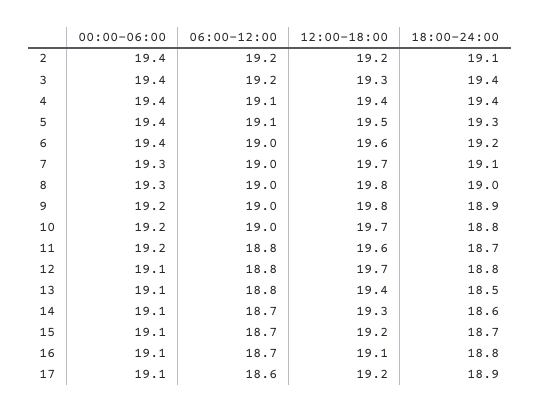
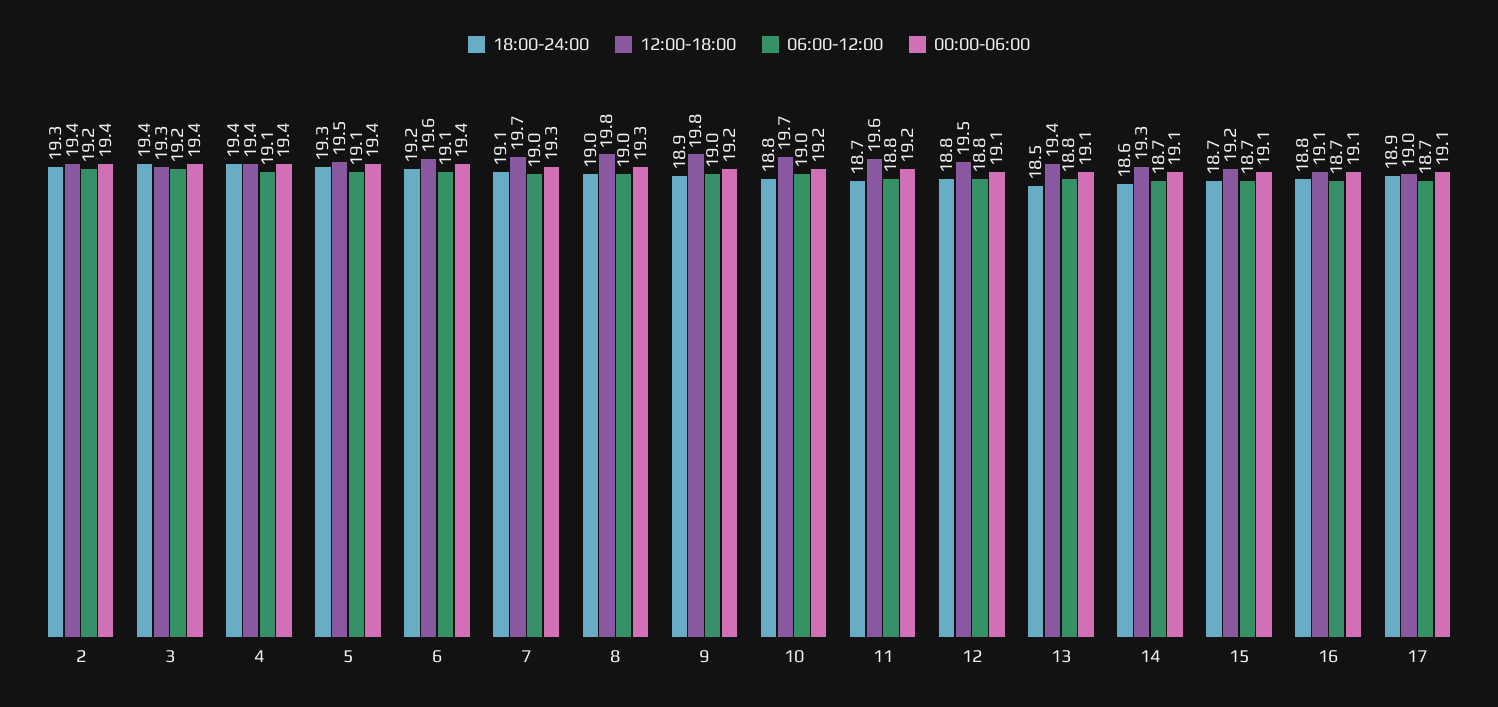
  {
    "00:00-06:00": {
      "2": 19.4,
      "3": 19.4,
      "4": 19.4,
      "5": 19.4,
      "6": 19.4,
      "7": 19.3,
      "8": 19.3,
      "9": 19.2,
      "10": 19.2,
      "11": 19.2,
      "12": 19.1,
      "13": 19.1,
      "14": 19.1,
      "15": 19.1,
      "16": 19.1,
      "17": 19.1
    },
    "06:00-12:00": {
      "2": 19.2,
      "3": 19.2,
      "4": 19.1,
      "5": 19.1,
-     "6": 19,
+     "6": 19.1,
      "7": 19,
      "8": 19,
      "9": 19,
      "10": 19,
      "11": 18.8,
      "12": 18.8,
      "13": 18.8,
      "14": 18.7,
      "15": 18.7,
      "16": 18.7,
-     "17": 18.6
+     "17": 18.7
    },
    "12:00-18:00": {
-     "2": 19.2,
+     "2": 19.4,
      "3": 19.3,
      "4": 19.4,
      "5": 19.5,
      "6": 19.6,
      "7": 19.7,
      "8": 19.8,
      "9": 19.8,
      "10": 19.7,
      "11": 19.6,
-     "12": 19.7,
+     "12": 19.5,
      "13": 19.4,
      "14": 19.3,
      "15": 19.2,
      "16": 19.1,
-     "17": 19.2
+     "17": 19
    },
    "18:00-24:00": {
-     "2": 19.1,
+     "2": 19.3,
      "3": 19.4,
      "4": 19.4,
      "5": 19.3,
      "6": 19.2,
      "7": 19.1,
      "8": 19,
      "9": 18.9,
      "10": 18.8,
      "11": 18.7,
      "12": 18.8,
      "13": 18.5,
      "14": 18.6,
      "15": 18.7,
      "16": 18.8,
      "17": 18.9
    }
  }

